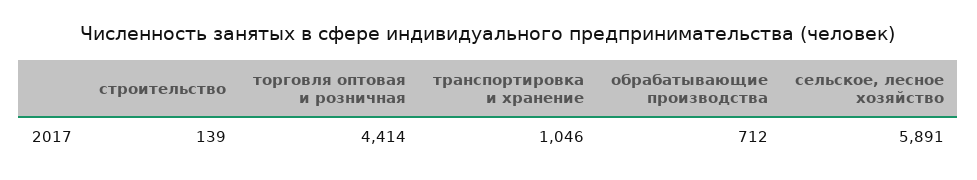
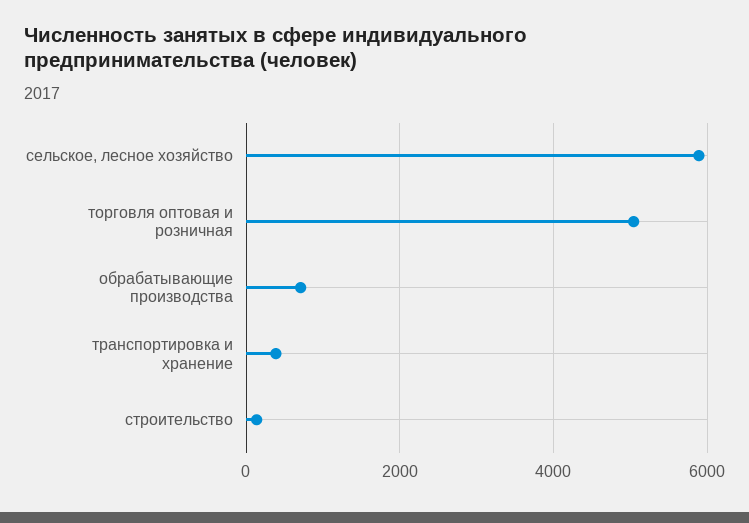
  {
    "строительство": 139,
-   "торговля оптовая и розничная": 4414,
+   "торговля оптовая и розничная": 5000,
-   "транспортировка и хранение": 1046,
+   "транспортировка и хранение": 400,
    "обрабатывающие производства": 712,
    "сельское, лесное хозяйство": 5891
  }

